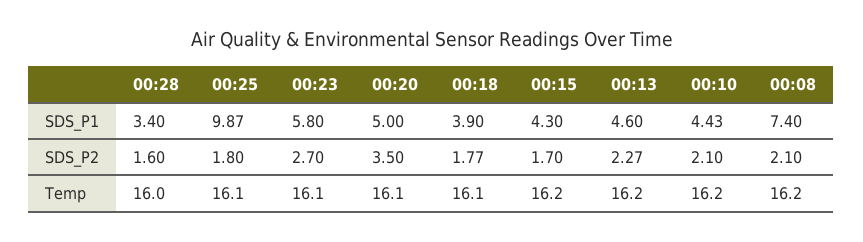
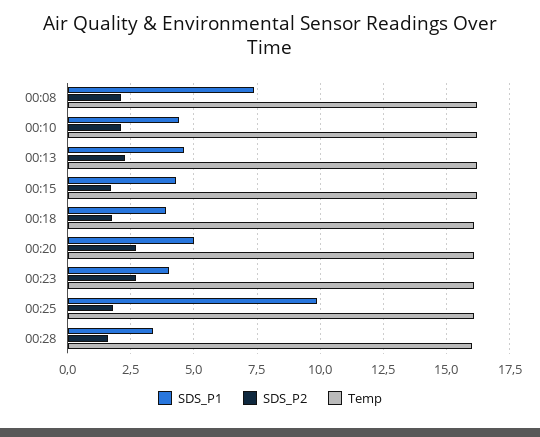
  {
    "SDS_P1": {
      "00:28": 3.4,
      "00:25": 9.87,
-     "00:23": 5.8,
+     "00:23": 4,
      "00:20": 5,
      "00:18": 3.9,
      "00:15": 4.3,
      "00:13": 4.6,
      "00:10": 4.43,
      "00:08": 7.4
    },
    "SDS_P2": {
      "00:28": 1.6,
      "00:25": 1.8,
      "00:23": 2.7,
-     "00:20": 3.5,
+     "00:20": 2.75,
      "00:18": 1.77,
      "00:15": 1.7,
      "00:13": 2.27,
      "00:10": 2.1,
      "00:08": 2.1
    },
    "Temp": {
      "00:28": 16,
      "00:25": 16.1,
      "00:23": 16.1,
      "00:20": 16.1,
      "00:18": 16.1,
      "00:15": 16.2,
      "00:13": 16.2,
      "00:10": 16.2,
      "00:08": 16.2
    }
  }

